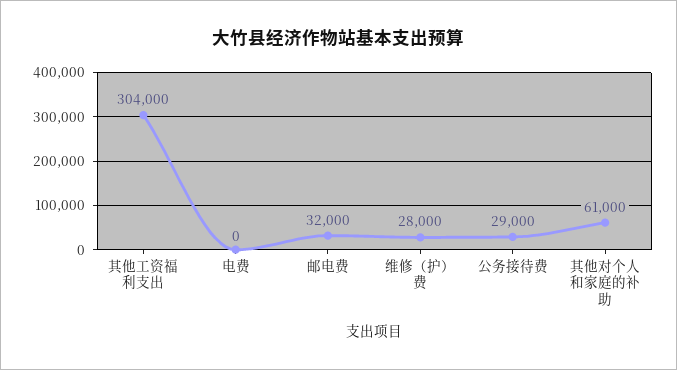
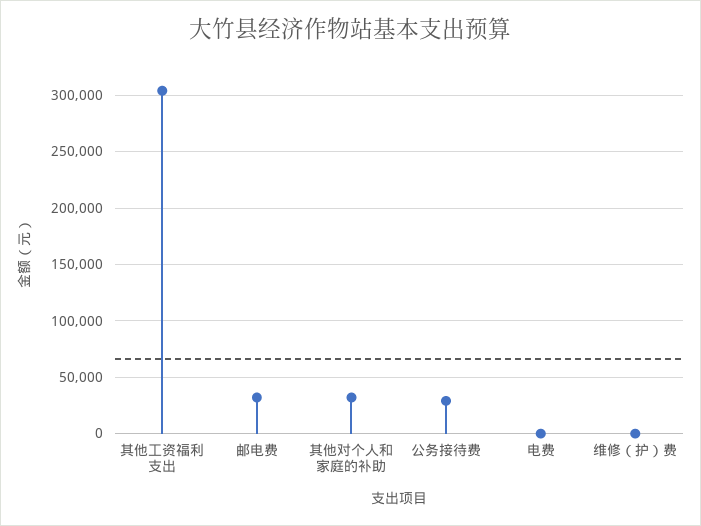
  {
    "其他工资福利支出": 304000,
    "电费": 0,
    "邮电费": 32000,
-   "维修（护）费": 28000,
+   "维修（护）费": 0,
    "公务接待费": 29000,
-   "其他对个人和家庭的补助": 61000
+   "其他对个人和家庭的补助": 30000
  }

